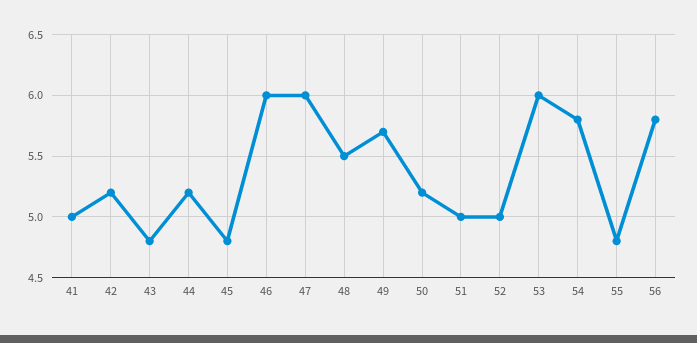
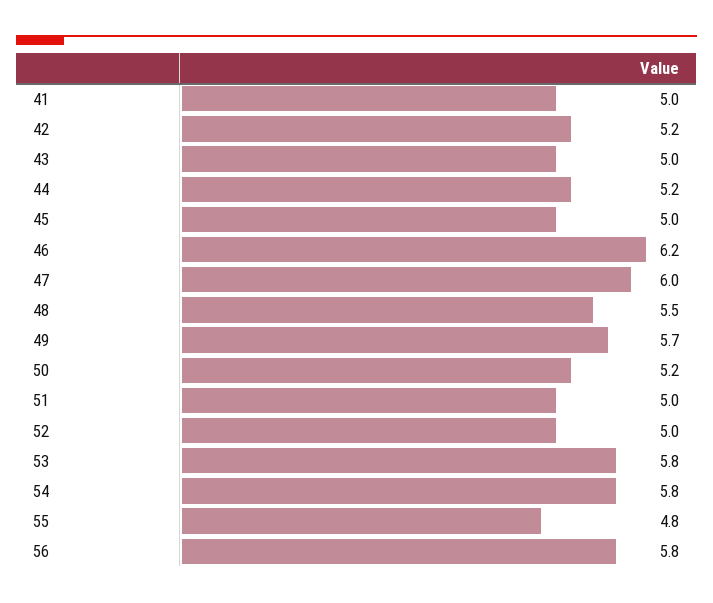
  {
    "41": 5,
    "42": 5.2,
-   "43": 4.8,
+   "43": 5,
    "44": 5.2,
-   "45": 4.8,
+   "45": 5,
-   "46": 6,
+   "46": 6.2,
    "47": 6,
    "48": 5.5,
    "49": 5.7,
    "50": 5.2,
    "51": 5,
    "52": 5,
-   "53": 6,
+   "53": 5.8,
    "54": 5.8,
    "55": 4.8,
    "56": 5.8
  }

